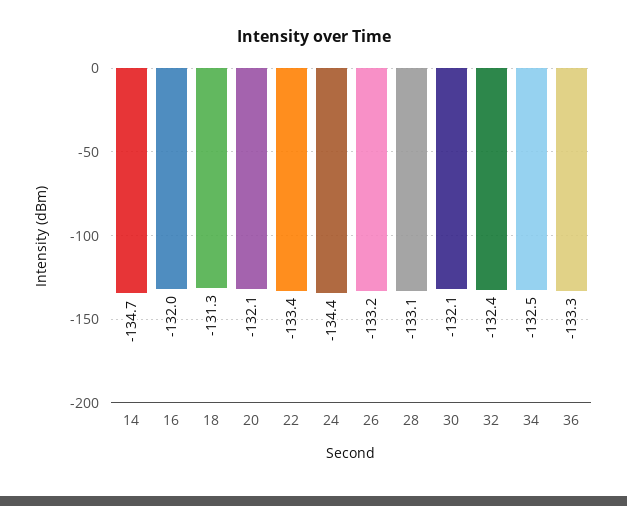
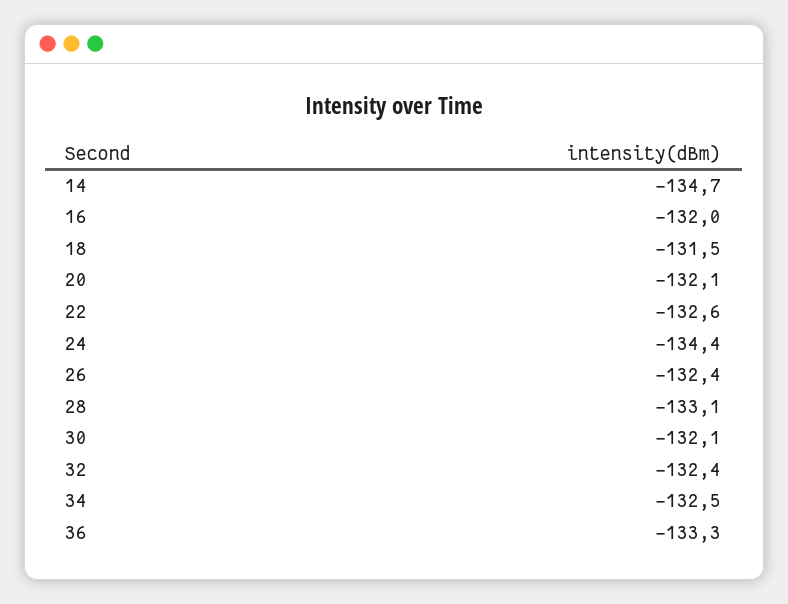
  {
    "14": -134.7,
    "16": -132,
-   "18": -131.3,
+   "18": -131.5,
    "20": -132.1,
-   "22": -133.4,
+   "22": -132.6,
    "24": -134.4,
-   "26": -133.2,
+   "26": -132.4,
    "28": -133.1,
    "30": -132.1,
    "32": -132.4,
    "34": -132.5,
    "36": -133.3
  }

